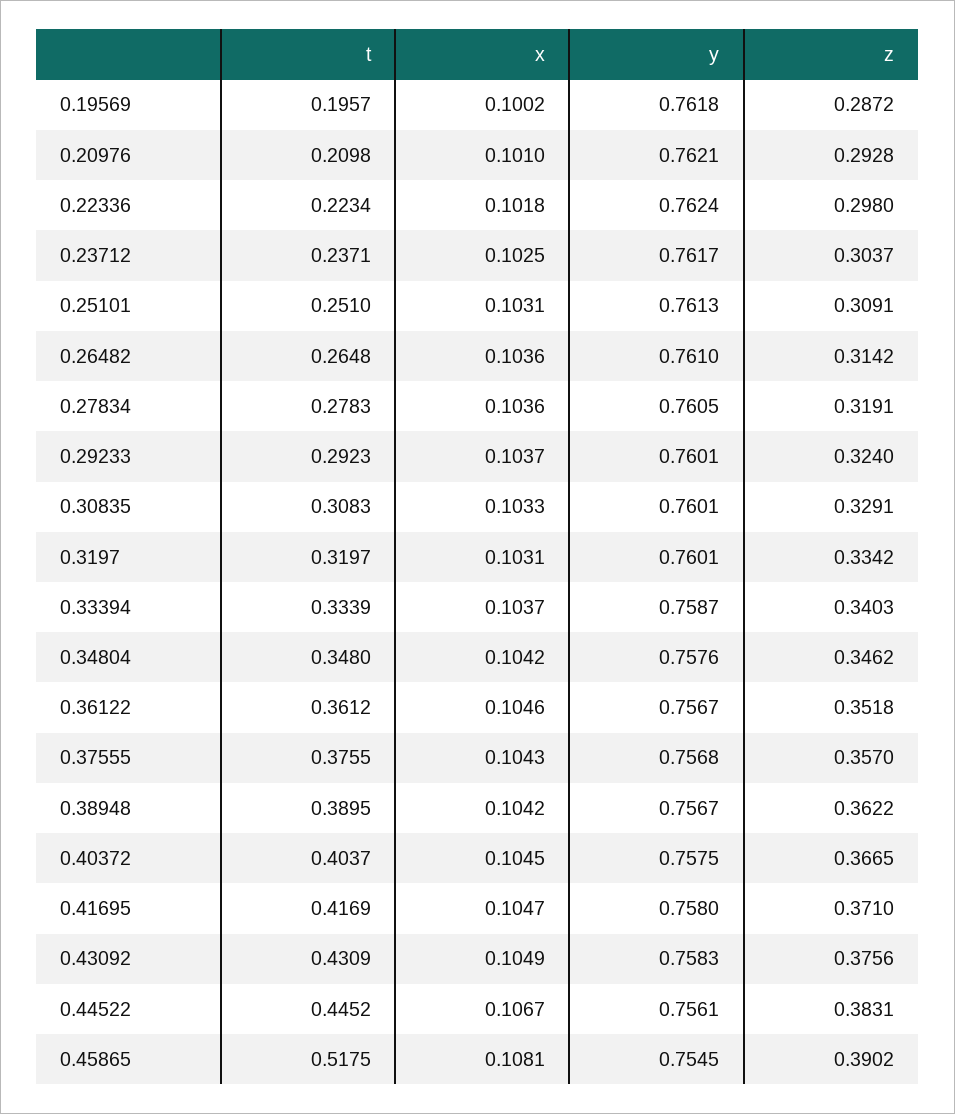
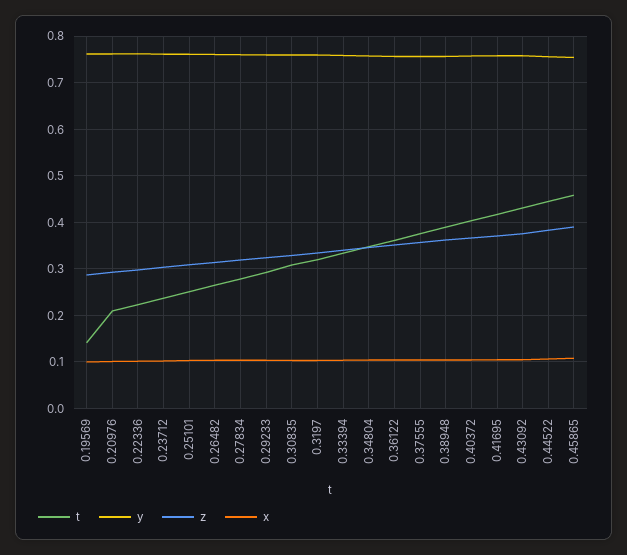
  {
    "t": {
-     "0.19569": 0.1957,
+     "0.19569": 0.14,
      "0.20976": 0.2098,
      "0.22336": 0.2234,
      "0.23712": 0.2371,
      "0.25101": 0.251,
      "0.26482": 0.2648,
      "0.27834": 0.2783,
      "0.29233": 0.2923,
      "0.30835": 0.3083,
      "0.3197": 0.3197,
      "0.33394": 0.3339,
      "0.34804": 0.348,
      "0.36122": 0.3612,
      "0.37555": 0.3755,
      "0.38948": 0.3895,
      "0.40372": 0.4037,
      "0.41695": 0.4169,
      "0.43092": 0.4309,
      "0.44522": 0.4452,
-     "0.45865": 0.5175
+     "0.45865": 0.46
    },
    "x": {
      "0.19569": 0.1002,
      "0.20976": 0.101,
      "0.22336": 0.1018,
      "0.23712": 0.1025,
      "0.25101": 0.1031,
      "0.26482": 0.1036,
      "0.27834": 0.1036,
      "0.29233": 0.1037,
      "0.30835": 0.1033,
      "0.3197": 0.1031,
      "0.33394": 0.1037,
      "0.34804": 0.1042,
      "0.36122": 0.1046,
      "0.37555": 0.1043,
      "0.38948": 0.1042,
      "0.40372": 0.1045,
      "0.41695": 0.1047,
      "0.43092": 0.1049,
      "0.44522": 0.1067,
      "0.45865": 0.1081
    },
    "y": {
      "0.19569": 0.7618,
      "0.20976": 0.7621,
      "0.22336": 0.7624,
      "0.23712": 0.7617,
      "0.25101": 0.7613,
      "0.26482": 0.761,
      "0.27834": 0.7605,
      "0.29233": 0.7601,
      "0.30835": 0.7601,
      "0.3197": 0.7601,
      "0.33394": 0.7587,
      "0.34804": 0.7576,
      "0.36122": 0.7567,
      "0.37555": 0.7568,
      "0.38948": 0.7567,
      "0.40372": 0.7575,
      "0.41695": 0.758,
      "0.43092": 0.7583,
      "0.44522": 0.7561,
      "0.45865": 0.7545
    },
    "z": {
      "0.19569": 0.2872,
      "0.20976": 0.2928,
      "0.22336": 0.298,
      "0.23712": 0.3037,
      "0.25101": 0.3091,
      "0.26482": 0.3142,
      "0.27834": 0.3191,
      "0.29233": 0.324,
      "0.30835": 0.3291,
      "0.3197": 0.3342,
      "0.33394": 0.3403,
      "0.34804": 0.3462,
      "0.36122": 0.3518,
      "0.37555": 0.357,
      "0.38948": 0.3622,
      "0.40372": 0.3665,
      "0.41695": 0.371,
      "0.43092": 0.3756,
      "0.44522": 0.3831,
      "0.45865": 0.3902
    }
  }

